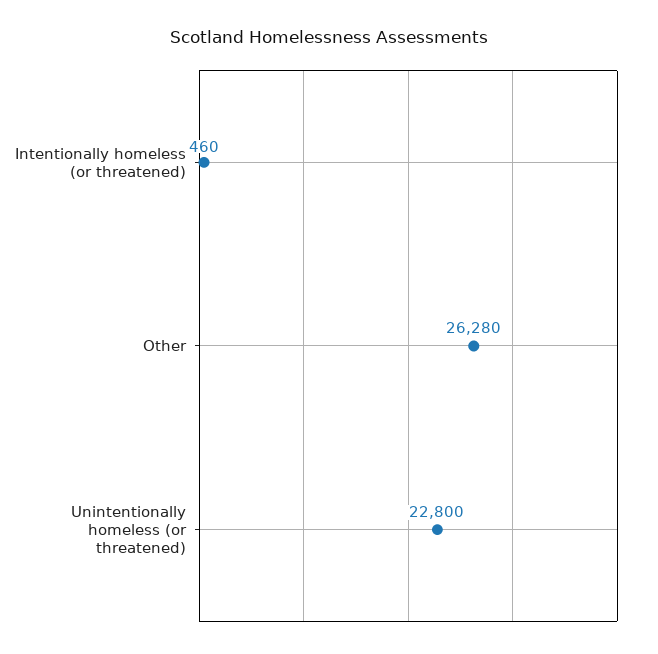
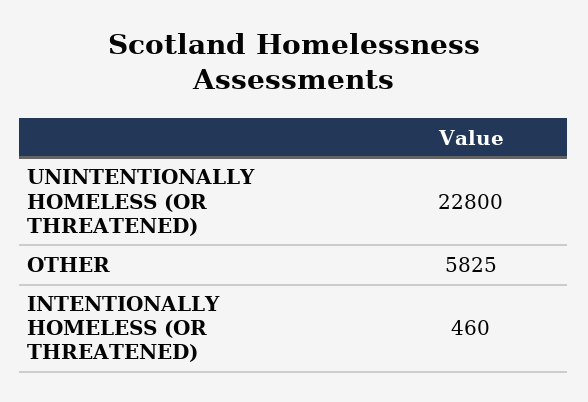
  {
    "Intentionally homeless (or threatened)": 460,
-   "Other": 26280,
+   "Other": 5825,
    "Unintentionally homeless (or threatened)": 22800
  }

